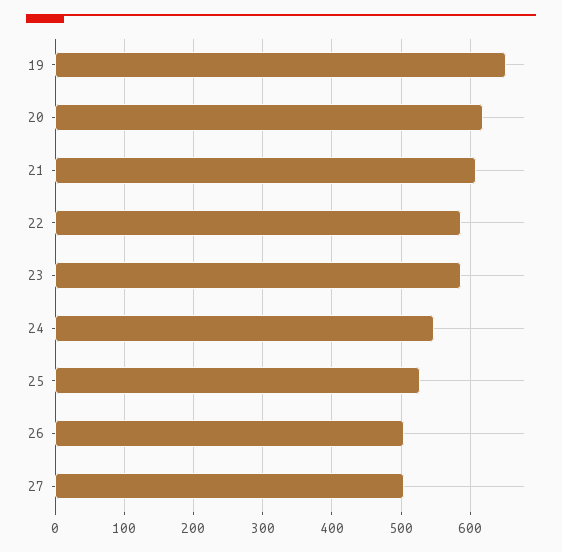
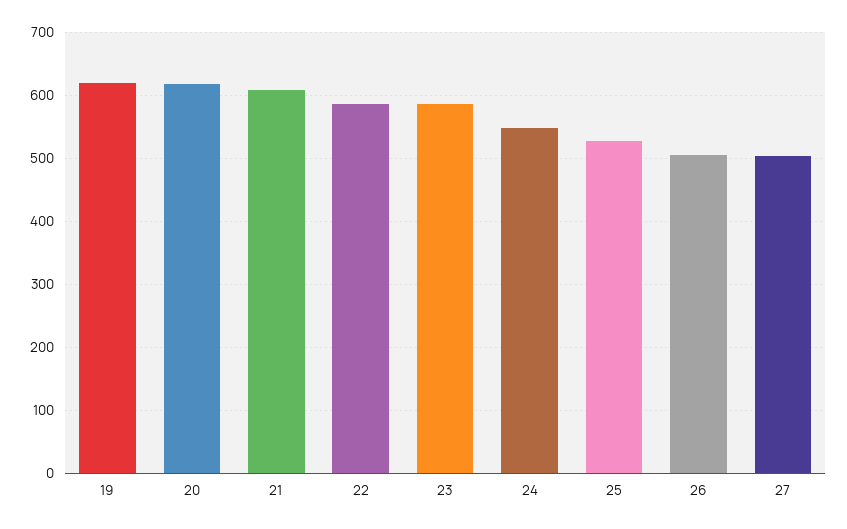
  {
-   "19": 650,
+   "19": 620,
    "20": 620,
    "21": 610,
    "22": 590,
    "23": 590,
    "24": 550,
    "25": 530,
    "26": 510,
    "27": 500
  }

